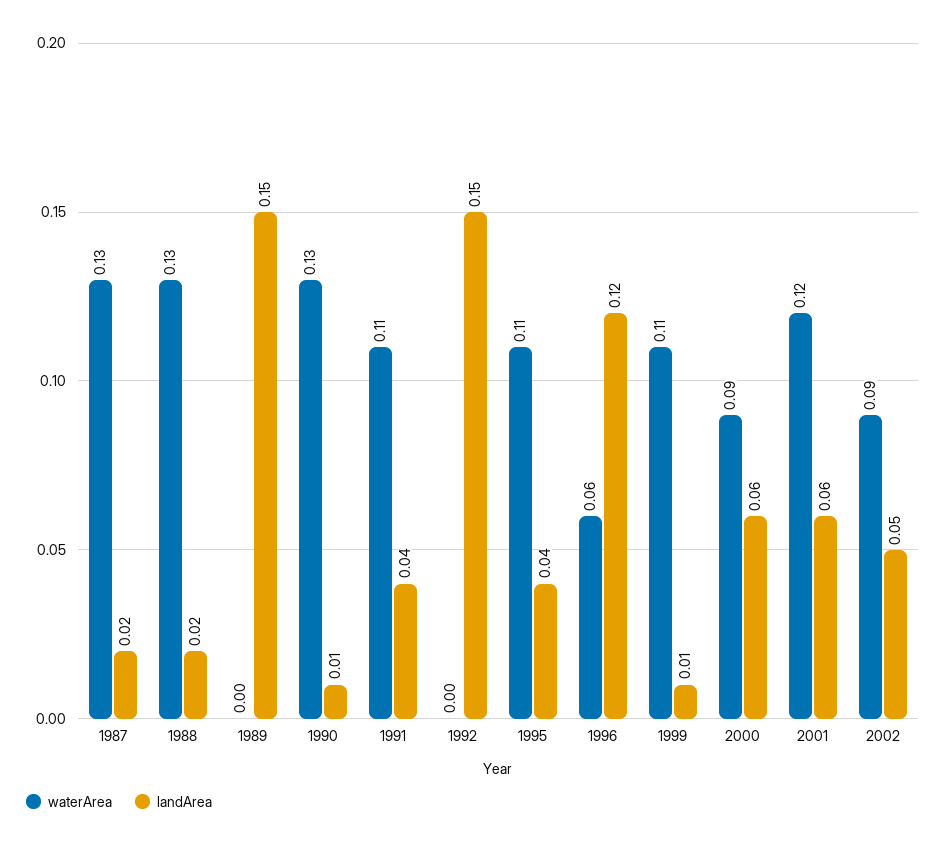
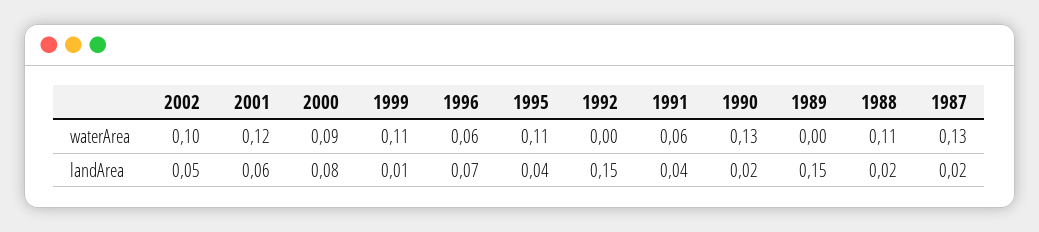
  {
    "waterArea": {
      "1987": 0.13,
-     "1988": 0.13,
+     "1988": 0.11,
      "1989": 0,
      "1990": 0.13,
-     "1991": 0.11,
+     "1991": 0.06,
      "1992": 0,
      "1995": 0.11,
      "1996": 0.06,
      "1999": 0.11,
      "2000": 0.09,
      "2001": 0.12,
-     "2002": 0.09
+     "2002": 0.1
    },
    "landArea": {
      "1987": 0.02,
      "1988": 0.02,
      "1989": 0.15,
-     "1990": 0.01,
+     "1990": 0.02,
      "1991": 0.04,
      "1992": 0.15,
      "1995": 0.04,
-     "1996": 0.12,
+     "1996": 0.07,
      "1999": 0.01,
-     "2000": 0.06,
+     "2000": 0.08,
      "2001": 0.06,
      "2002": 0.05
    }
  }

